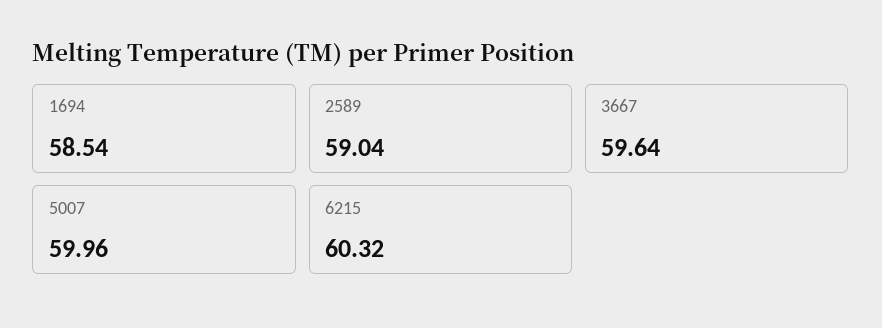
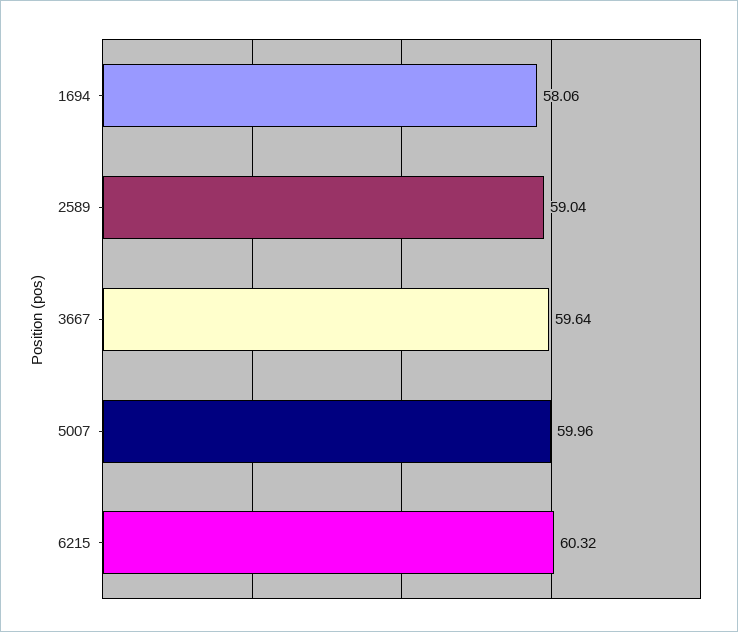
  {
-   "1694": 58.54,
+   "1694": 58.06,
    "2589": 59.04,
    "3667": 59.64,
    "5007": 59.96,
    "6215": 60.32
  }

